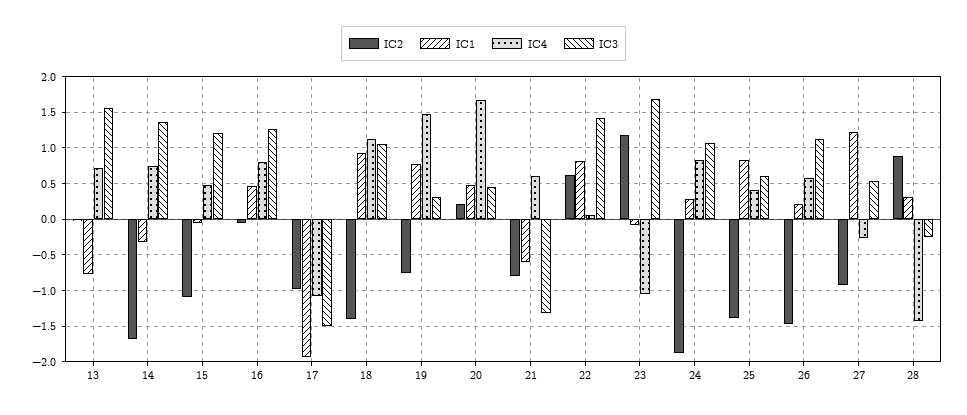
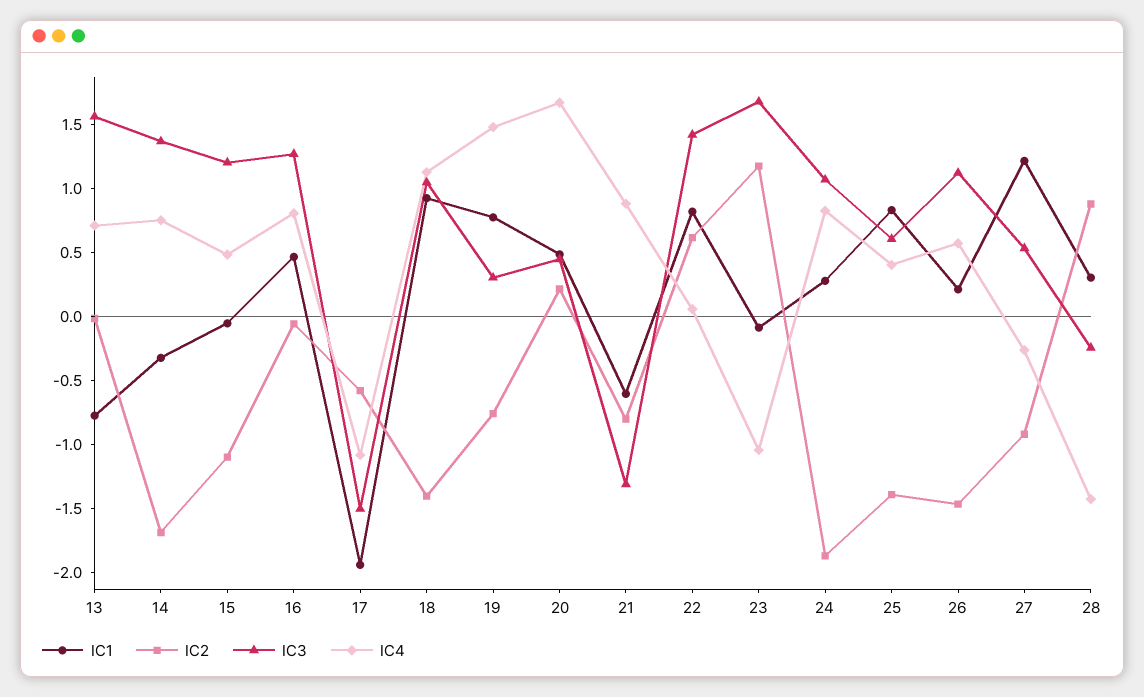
  {
    "IC2": {
      "13": 0,
      "14": -1.7,
      "15": -1.1,
      "16": -0.1,
-     "17": -1,
+     "17": -0.6,
      "18": -1.4,
      "19": -0.8,
      "20": 0.2,
      "21": -0.8,
      "22": 0.6,
      "23": 1.2,
      "24": -1.9,
      "25": -1.4,
      "26": -1.5,
      "27": -0.9,
      "28": 0.9
    },
    "IC1": {
      "13": -0.8,
      "14": -0.3,
      "15": -0.1,
      "16": 0.5,
      "17": -1.9,
      "18": 0.9,
      "19": 0.8,
      "20": 0.5,
      "21": -0.6,
      "22": 0.8,
      "23": -0.1,
      "24": 0.3,
      "25": 0.8,
      "26": 0.2,
      "27": 1.2,
      "28": 0.3
    },
    "IC4": {
      "13": 0.7,
      "14": 0.8,
      "15": 0.5,
      "16": 0.8,
      "17": -1.1,
      "18": 1.1,
      "19": 1.5,
      "20": 1.7,
-     "21": 0.6,
+     "21": 0.9,
      "22": 0.1,
      "23": -1,
      "24": 0.8,
      "25": 0.4,
      "26": 0.6,
      "27": -0.3,
      "28": -1.4
    },
    "IC3": {
      "13": 1.6,
      "14": 1.4,
      "15": 1.2,
      "16": 1.3,
      "17": -1.5,
      "18": 1,
      "19": 0.3,
      "20": 0.4,
      "21": -1.3,
      "22": 1.4,
      "23": 1.7,
      "24": 1.1,
      "25": 0.6,
      "26": 1.1,
      "27": 0.5,
      "28": -0.2
    }
  }

